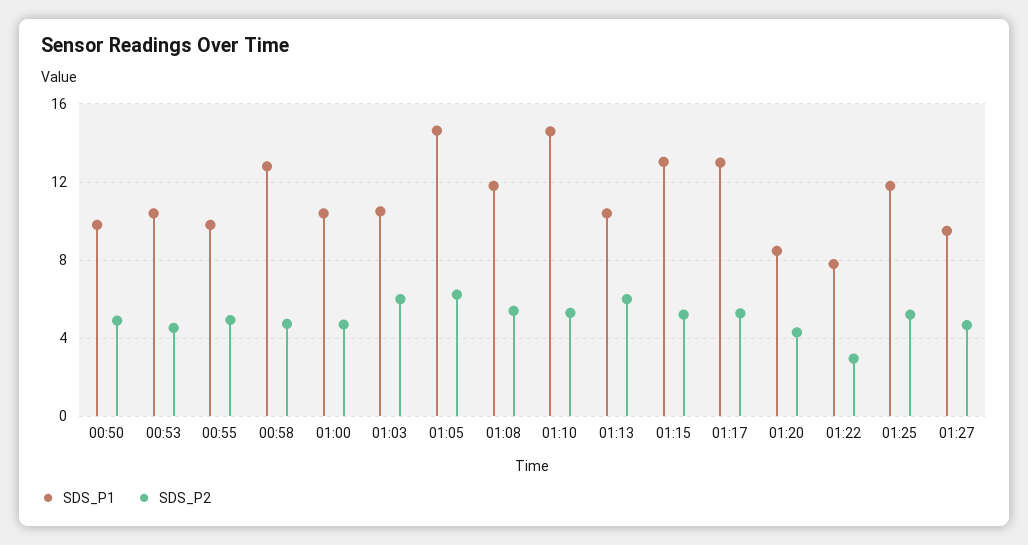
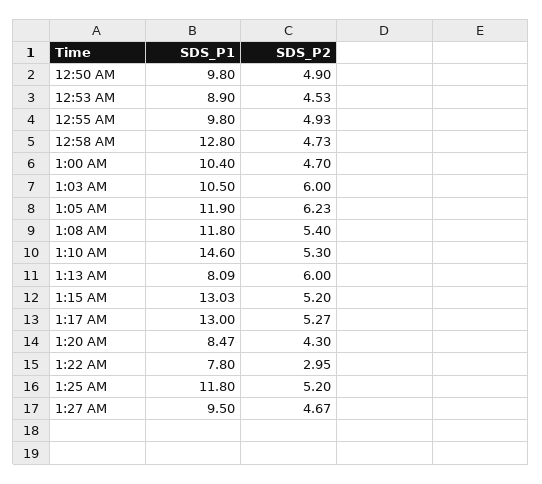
  {
    "SDS_P1": {
      "00:50": 9.8,
-     "00:53": 10.5,
+     "00:53": 8.9,
      "00:55": 9.8,
      "00:58": 12.8,
      "01:00": 10.4,
      "01:03": 10.5,
-     "01:05": 14.5,
+     "01:05": 11.9,
      "01:08": 11.8,
      "01:10": 14.6,
-     "01:13": 10.5,
+     "01:13": 8.09,
      "01:15": 13.03,
      "01:17": 13,
      "01:20": 8.47,
      "01:22": 7.8,
      "01:25": 11.8,
      "01:27": 9.5
    },
    "SDS_P2": {
      "00:50": 4.9,
      "00:53": 4.53,
      "00:55": 4.93,
      "00:58": 4.73,
      "01:00": 4.7,
      "01:03": 6,
      "01:05": 6.23,
      "01:08": 5.4,
      "01:10": 5.3,
      "01:13": 6,
      "01:15": 5.2,
      "01:17": 5.27,
      "01:20": 4.3,
      "01:22": 2.95,
      "01:25": 5.2,
      "01:27": 4.67
    }
  }

